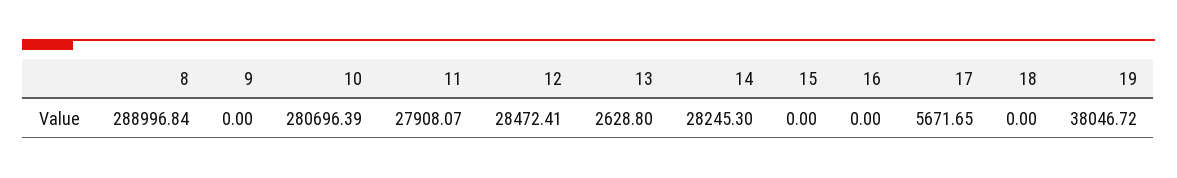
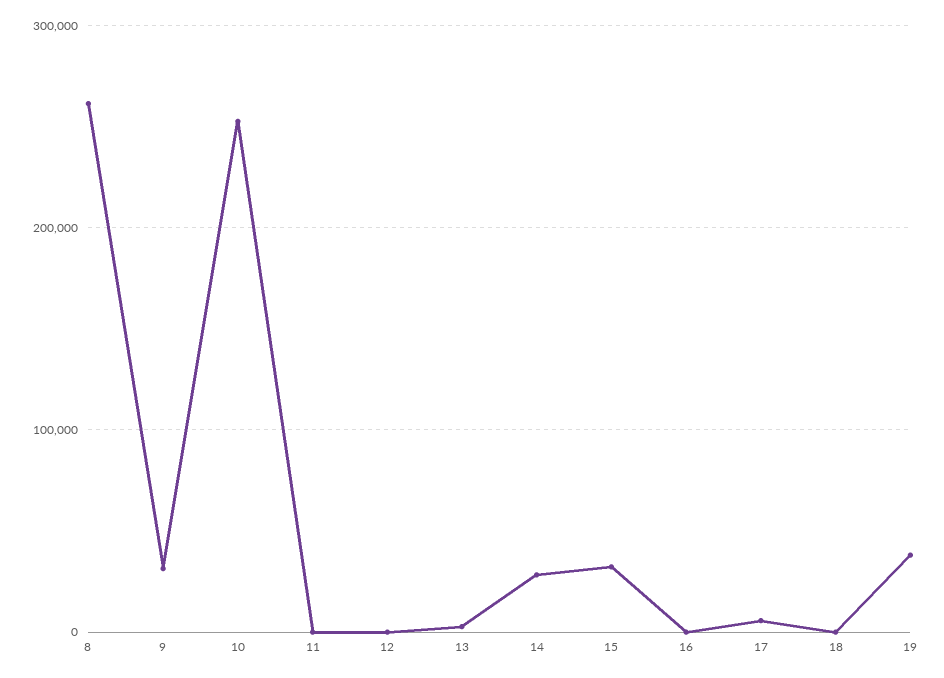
  {
-   "8": 288996.84,
+   "8": 260000,
-   "9": 0,
+   "9": 30000,
-   "10": 280696.39,
+   "10": 250000,
-   "11": 27908.07,
+   "11": 0,
-   "12": 28472.41,
+   "12": 0,
    "13": 2628.8,
    "14": 28245.3,
-   "15": 0,
+   "15": 30000,
    "16": 0,
    "17": 5671.65,
    "18": 0,
    "19": 38046.72
  }

